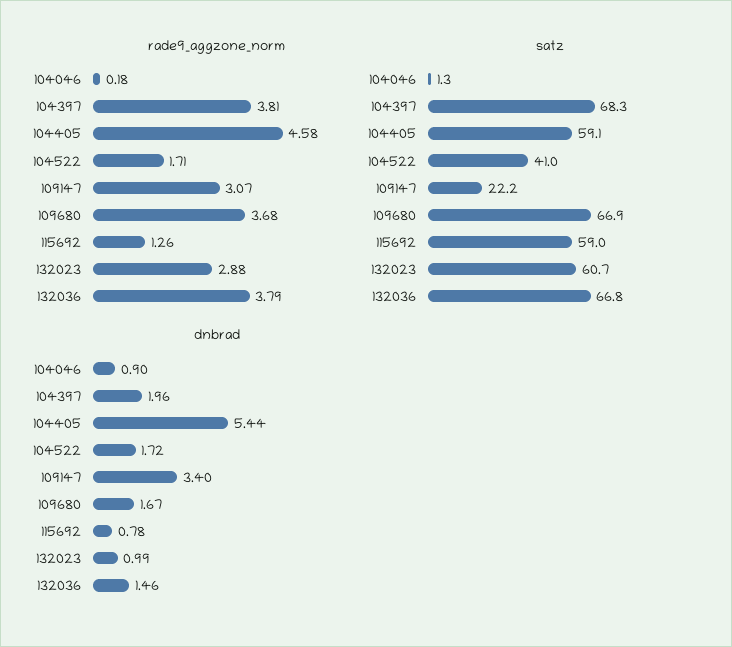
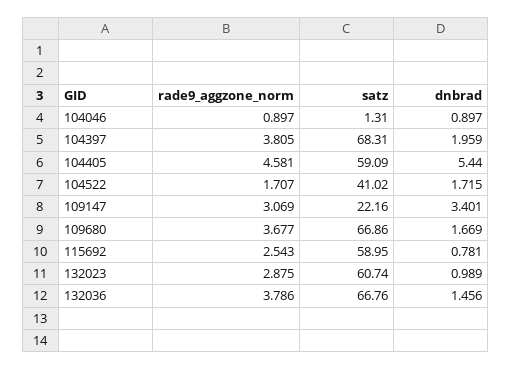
  {
    "rade9_aggzone_norm": {
-     "104046": 0.18,
+     "104046": 0.897,
      "104397": 3.805,
      "104405": 4.581,
      "104522": 1.707,
      "109147": 3.069,
      "109680": 3.677,
-     "115692": 1.26,
+     "115692": 2.543,
      "132023": 2.875,
      "132036": 3.786
    },
    "satz": {
      "104046": 1.31,
      "104397": 68.31,
      "104405": 59.09,
      "104522": 41.02,
      "109147": 22.16,
      "109680": 66.86,
      "115692": 58.95,
      "132023": 60.74,
      "132036": 66.76
    },
    "dnbrad": {
      "104046": 0.897,
      "104397": 1.959,
      "104405": 5.44,
      "104522": 1.715,
      "109147": 3.401,
      "109680": 1.669,
      "115692": 0.781,
      "132023": 0.989,
      "132036": 1.456
    }
  }

